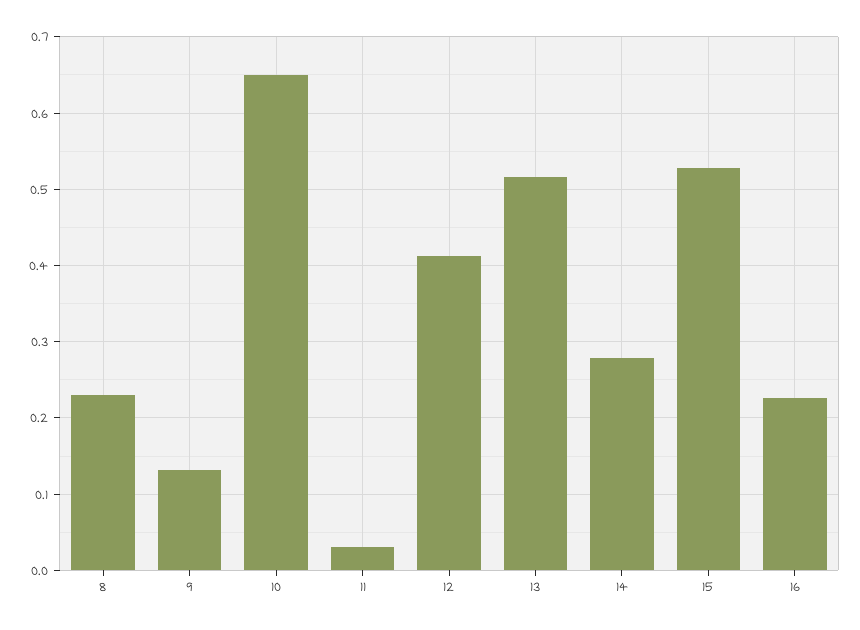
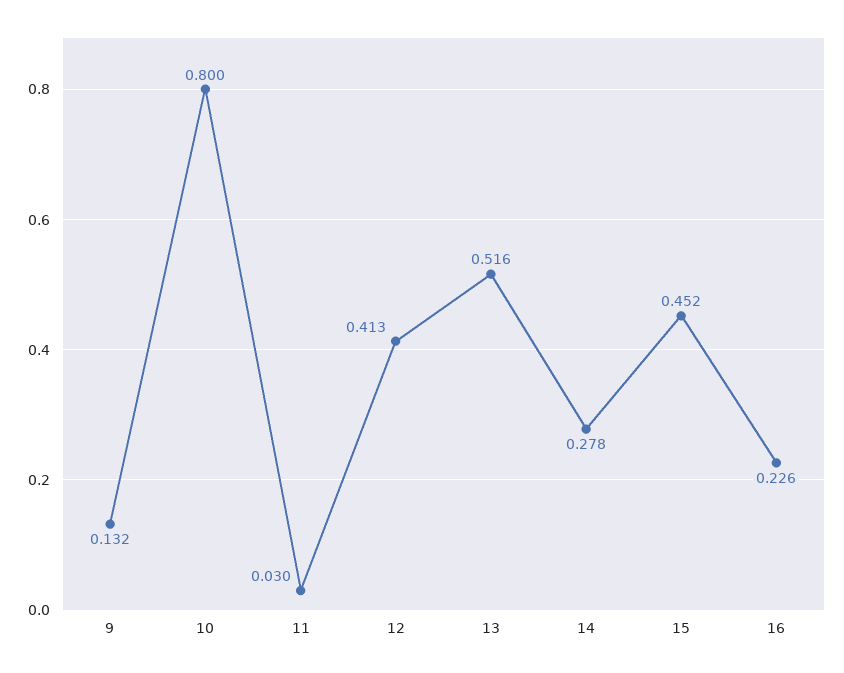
  {
-   "8": 0.23,
    "9": 0.132,
-   "10": 0.65,
+   "10": 0.8,
    "11": 0.03,
    "12": 0.413,
    "13": 0.516,
    "14": 0.278,
-   "15": 0.53,
+   "15": 0.452,
    "16": 0.226
  }

